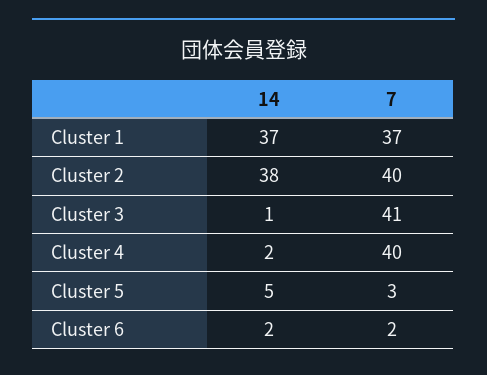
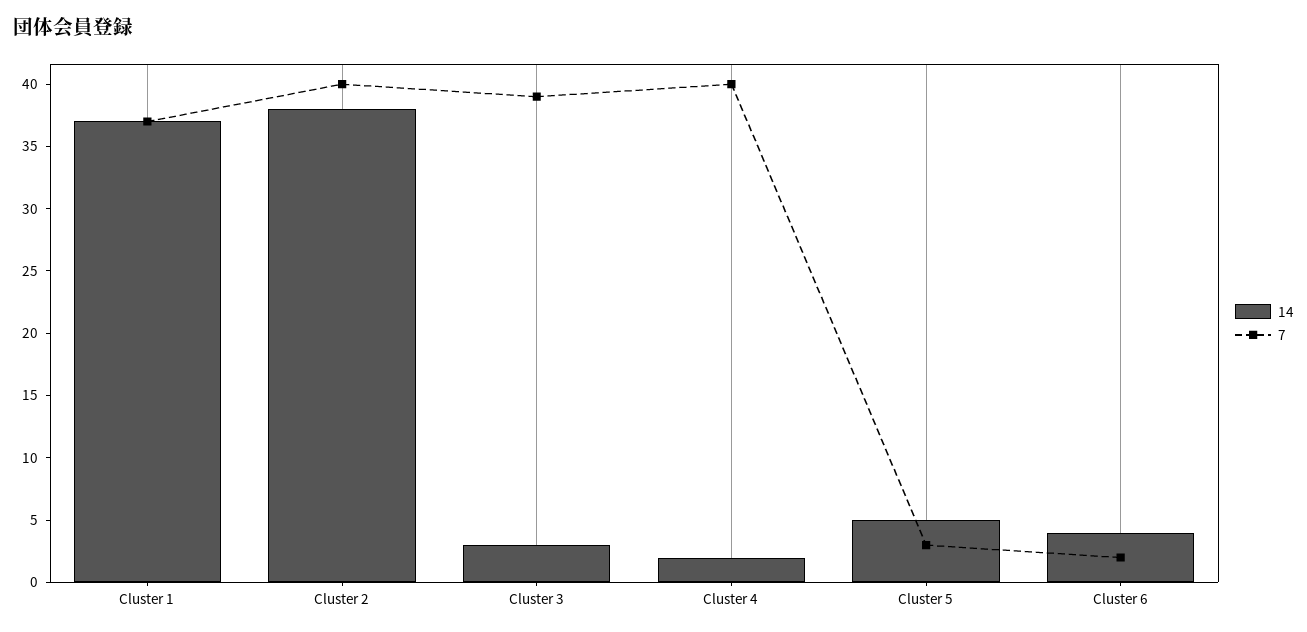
  {
    "14": {
      "Cluster 1": 37,
      "Cluster 2": 38,
-     "Cluster 3": 1,
+     "Cluster 3": 3,
      "Cluster 4": 2,
      "Cluster 5": 5,
-     "Cluster 6": 2
+     "Cluster 6": 4
    },
    "7": {
      "Cluster 1": 37,
      "Cluster 2": 40,
-     "Cluster 3": 41,
+     "Cluster 3": 39,
      "Cluster 4": 40,
      "Cluster 5": 3,
      "Cluster 6": 2
    }
  }

